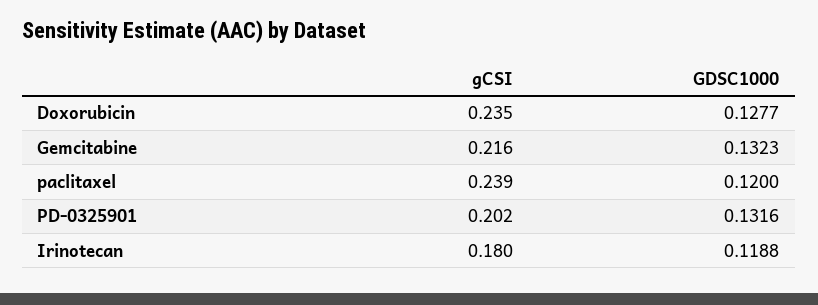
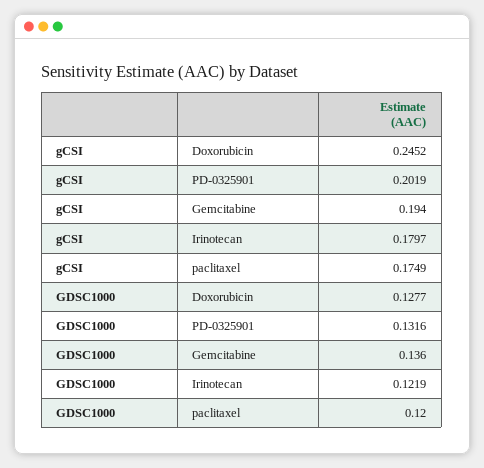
  {
    "gCSI": {
-     "Doxorubicin": 0.235,
+     "Doxorubicin": 0.2452,
-     "Gemcitabine": 0.216,
+     "Gemcitabine": 0.194,
-     "paclitaxel": 0.239,
+     "paclitaxel": 0.1749,
      "PD-0325901": 0.2019,
      "Irinotecan": 0.1797
    },
    "GDSC1000": {
      "Doxorubicin": 0.1277,
-     "Gemcitabine": 0.1323,
+     "Gemcitabine": 0.136,
      "paclitaxel": 0.12,
      "PD-0325901": 0.1316,
-     "Irinotecan": 0.1188
+     "Irinotecan": 0.1219
    }
  }

